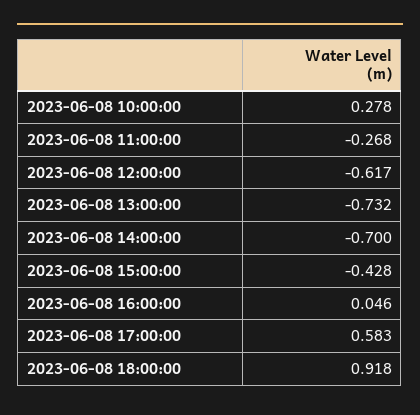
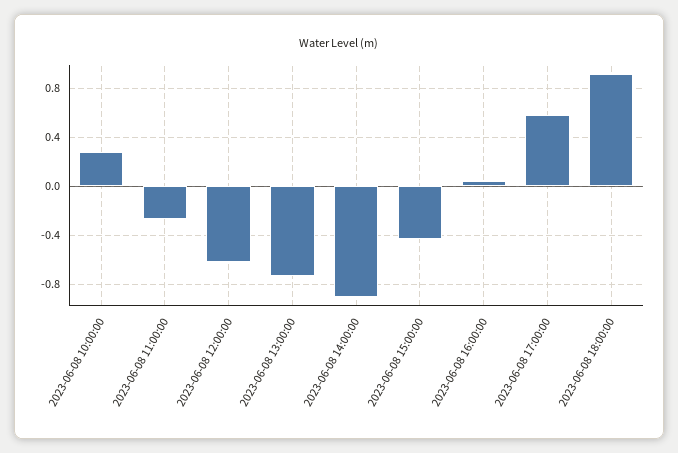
  {
    "2023-06-08 10:00:00": 0.278,
    "2023-06-08 11:00:00": -0.268,
    "2023-06-08 12:00:00": -0.617,
    "2023-06-08 13:00:00": -0.732,
-   "2023-06-08 14:00:00": -0.7,
+   "2023-06-08 14:00:00": -0.9,
    "2023-06-08 15:00:00": -0.428,
    "2023-06-08 16:00:00": 0.046,
    "2023-06-08 17:00:00": 0.583,
    "2023-06-08 18:00:00": 0.918
  }

